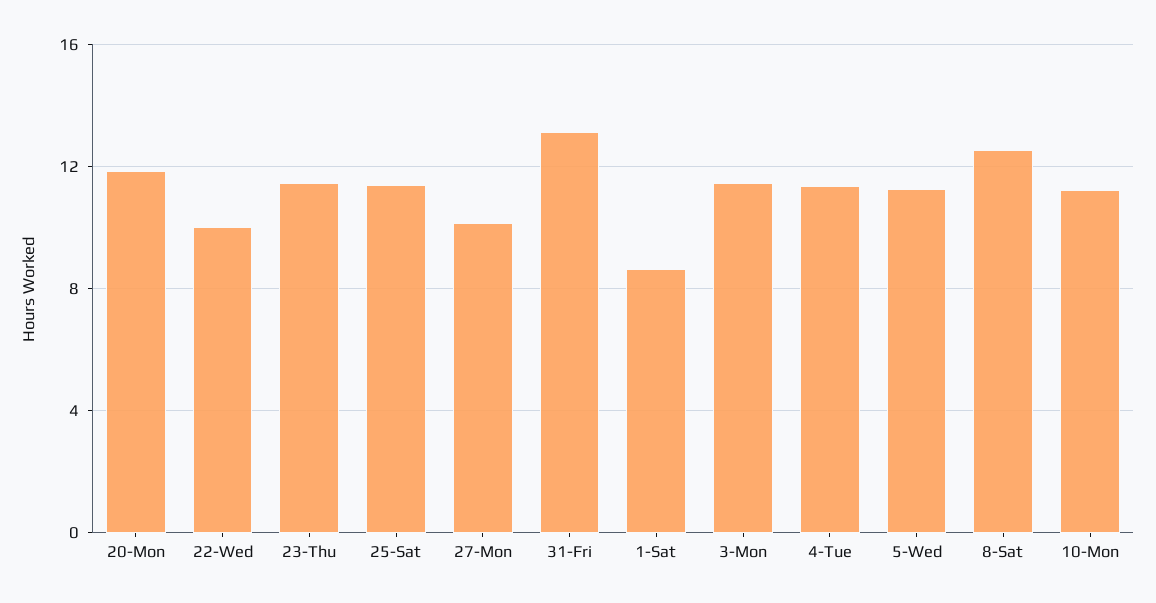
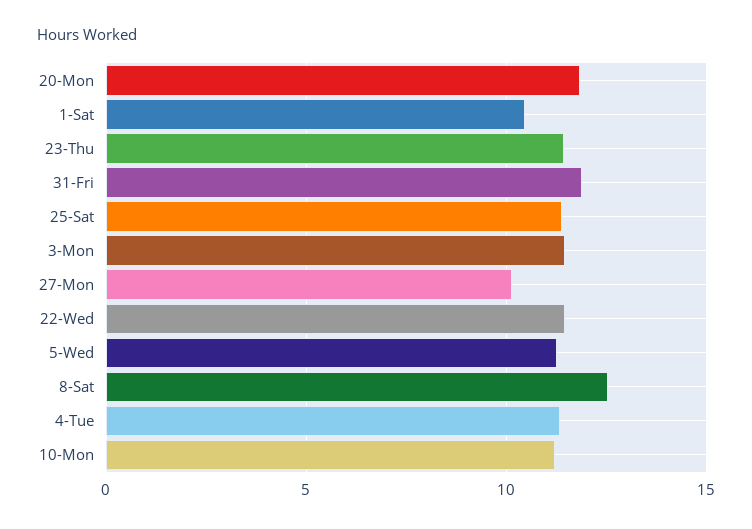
  {
    "20-Mon": 12,
-   "22-Wed": 10,
+   "22-Wed": 11.5,
    "23-Thu": 11.5,
    "25-Sat": 11.5,
    "27-Mon": 10,
-   "31-Fri": 13,
+   "31-Fri": 12,
-   "1-Sat": 8.5,
+   "1-Sat": 10.5,
    "3-Mon": 11.5,
    "4-Tue": 11.5,
    "5-Wed": 11.5,
    "8-Sat": 12.5,
    "10-Mon": 11
  }

